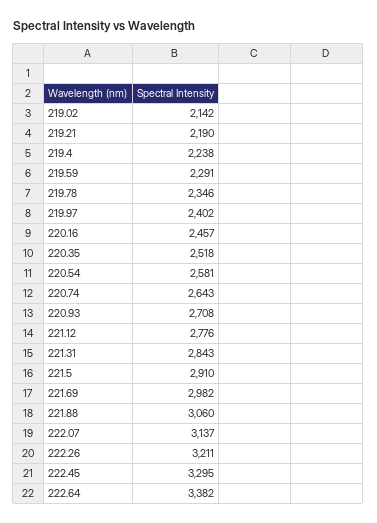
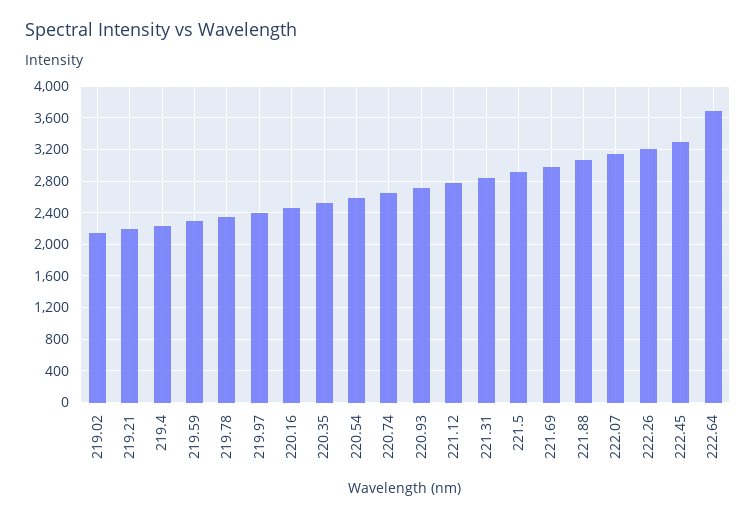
  {
    "219.02": 2142,
    "219.21": 2190,
    "219.4": 2238,
    "219.59": 2291,
    "219.78": 2346,
    "219.97": 2402,
    "220.16": 2457,
    "220.35": 2518,
    "220.54": 2581,
    "220.74": 2643,
    "220.93": 2708,
    "221.12": 2776,
    "221.31": 2843,
    "221.5": 2910,
    "221.69": 2982,
    "221.88": 3060,
    "222.07": 3137,
    "222.26": 3211,
    "222.45": 3295,
-   "222.64": 3382
+   "222.64": 3700
  }

